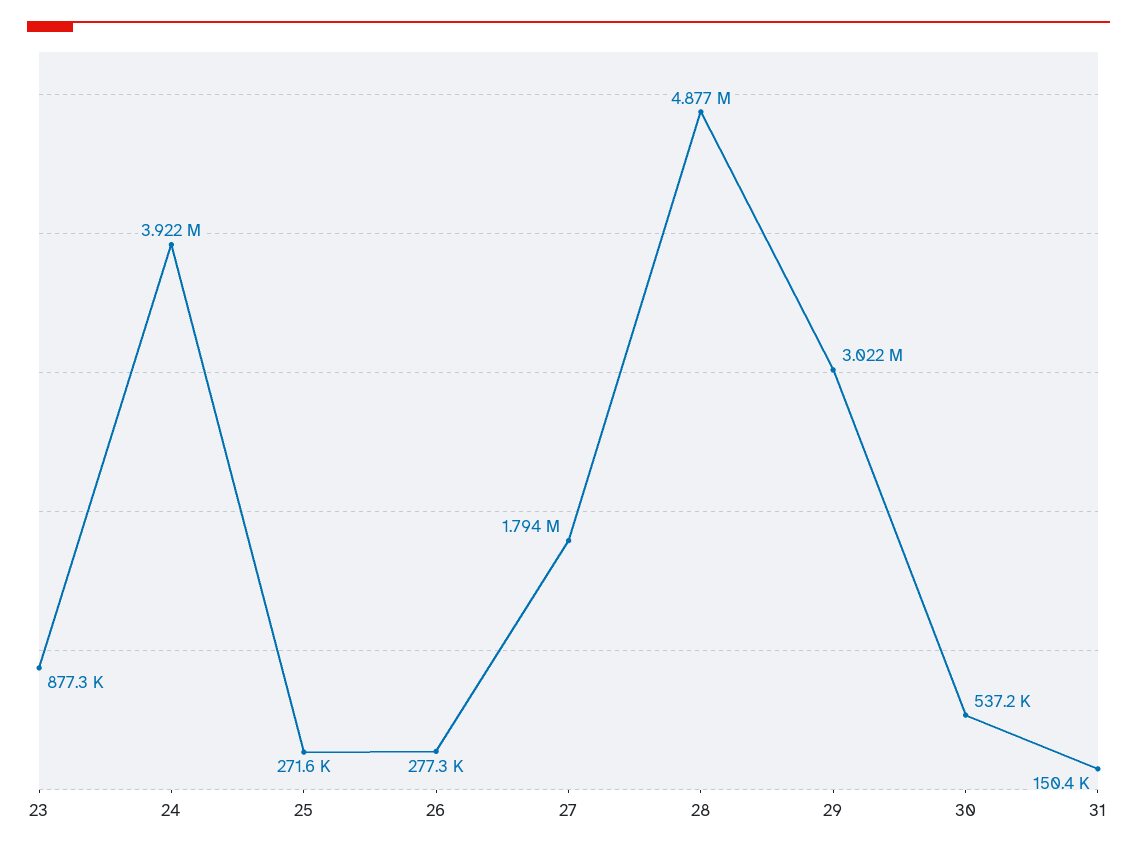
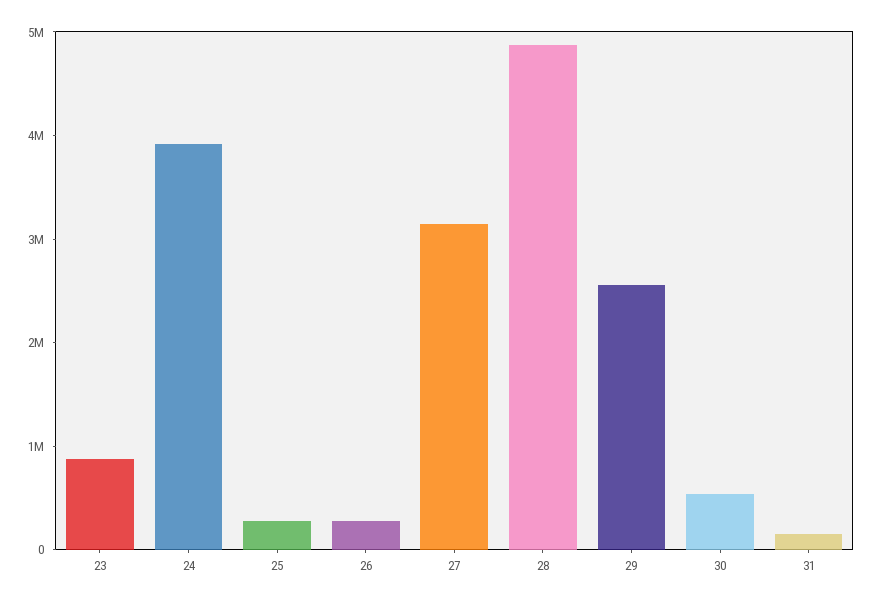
  {
    "23": 877300,
    "24": 3922000,
    "25": 271600,
    "26": 277300,
-   "27": 1794000,
+   "27": 3200000,
    "28": 4877000,
-   "29": 3022000,
+   "29": 2600000,
    "30": 537200,
    "31": 150400
  }

